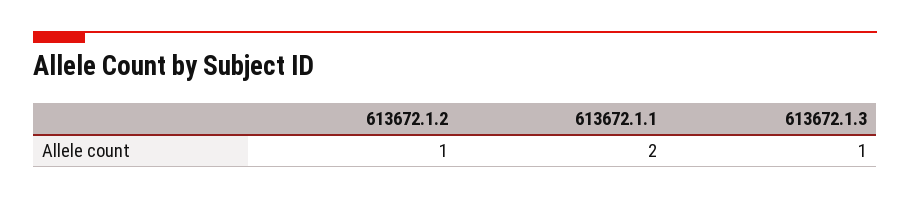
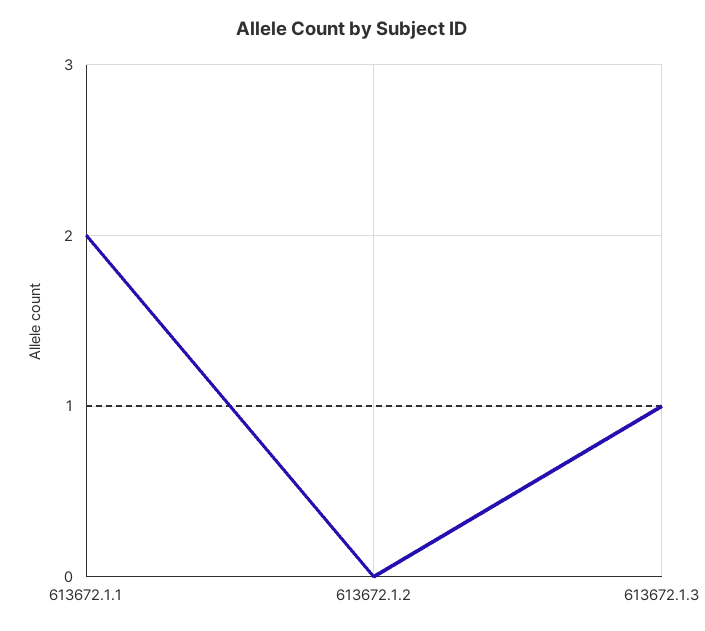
  {
-   "613672.1.2": 1,
+   "613672.1.2": 0,
    "613672.1.1": 2,
    "613672.1.3": 1
  }

